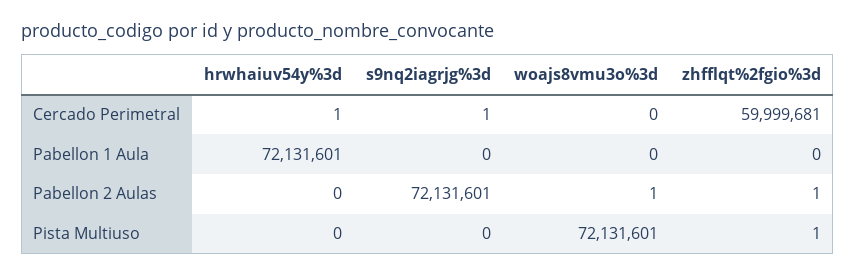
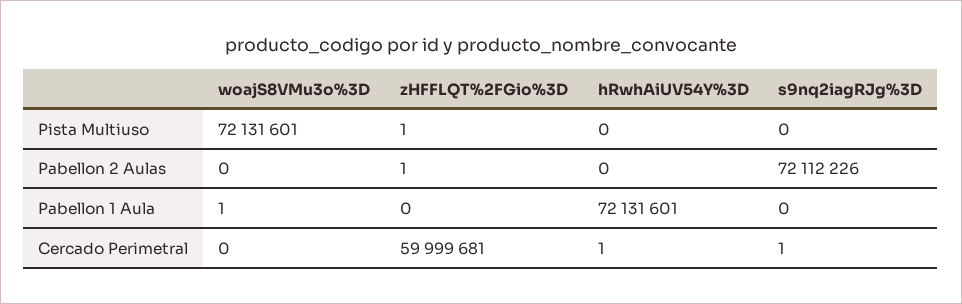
  {
    "hrwhaiuv54y%3d": {
      "Cercado Perimetral": 1,
      "Pabellon 1 Aula": 72131601,
      "Pabellon 2 Aulas": 0,
      "Pista Multiuso": 0
    },
    "s9nq2iagrjg%3d": {
      "Cercado Perimetral": 1,
      "Pabellon 1 Aula": 0,
-     "Pabellon 2 Aulas": 72131601,
+     "Pabellon 2 Aulas": 72112226,
      "Pista Multiuso": 0
    },
    "woajs8vmu3o%3d": {
      "Cercado Perimetral": 0,
-     "Pabellon 1 Aula": 0,
+     "Pabellon 1 Aula": 1,
-     "Pabellon 2 Aulas": 1,
+     "Pabellon 2 Aulas": 0,
      "Pista Multiuso": 72131601
    },
    "zhfflqt%2fgio%3d": {
      "Cercado Perimetral": 59999681,
      "Pabellon 1 Aula": 0,
      "Pabellon 2 Aulas": 1,
      "Pista Multiuso": 1
    }
  }

